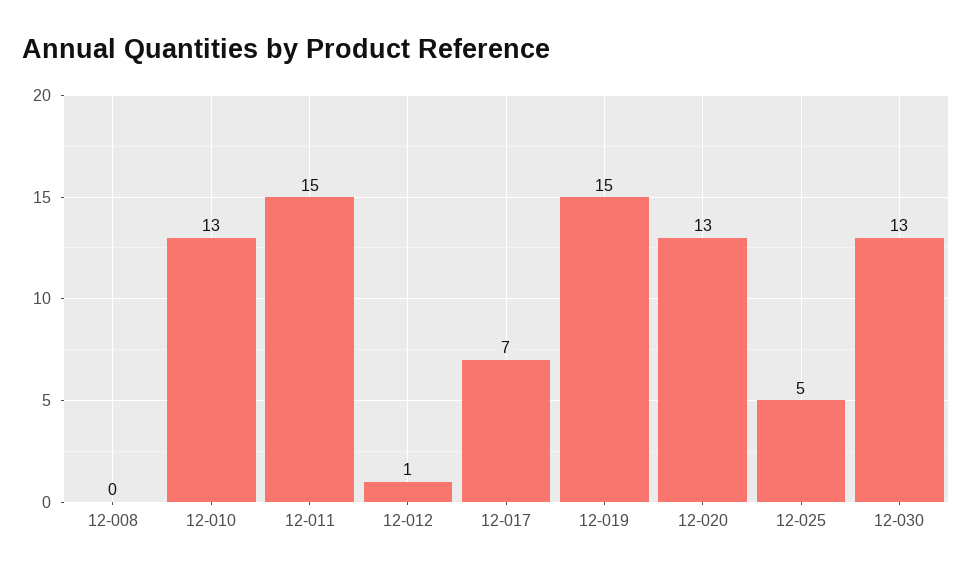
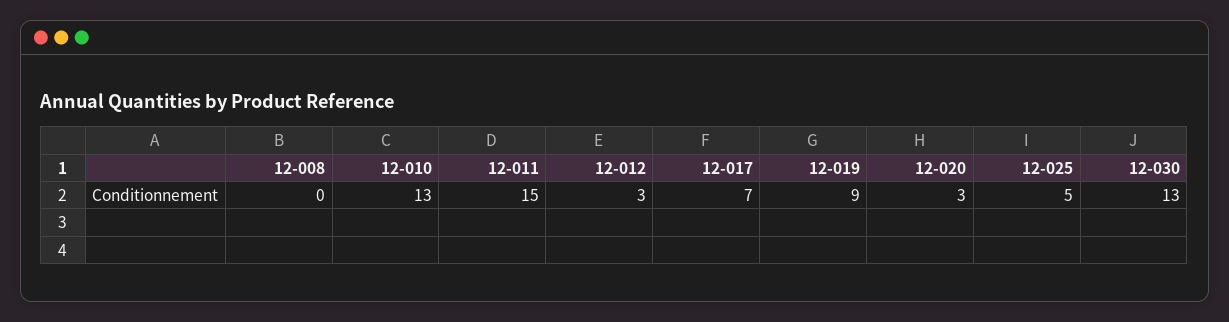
  {
    "12-008": 0,
    "12-010": 13,
    "12-011": 15,
-   "12-012": 1,
+   "12-012": 3,
    "12-017": 7,
-   "12-019": 15,
+   "12-019": 9,
-   "12-020": 13,
+   "12-020": 3,
    "12-025": 5,
    "12-030": 13
  }

